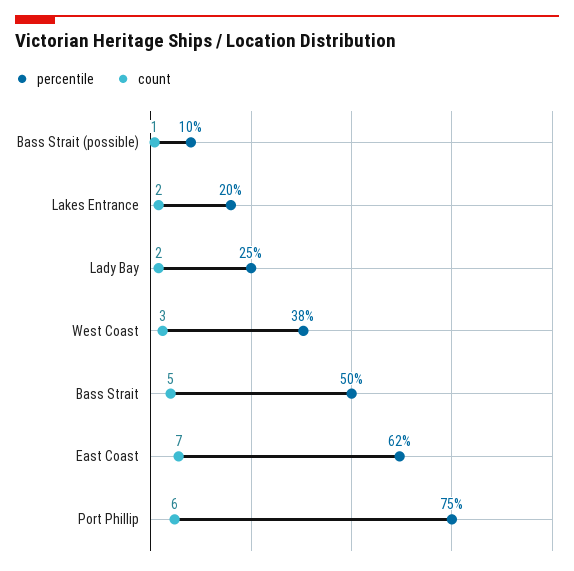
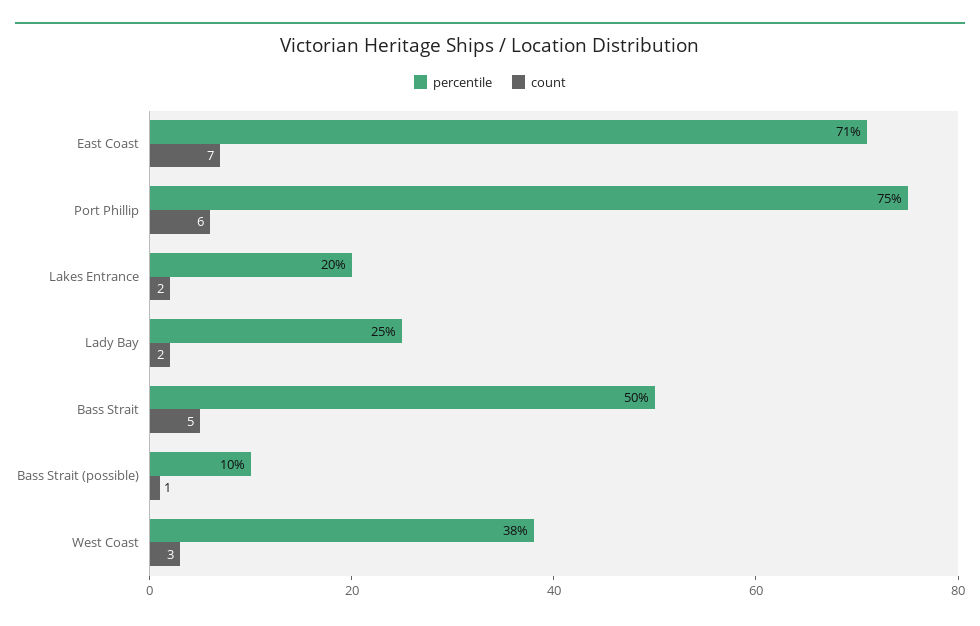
  {
    "percentile": {
      "Bass Strait (possible)": 10,
      "Lakes Entrance": 20,
      "Lady Bay": 25,
      "West Coast": 38,
      "Bass Strait": 50,
-     "East Coast": 62,
+     "East Coast": 71,
      "Port Phillip": 75
    },
    "count": {
      "Bass Strait (possible)": 1,
      "Lakes Entrance": 2,
      "Lady Bay": 2,
      "West Coast": 3,
      "Bass Strait": 5,
      "East Coast": 7,
      "Port Phillip": 6
    }
  }

